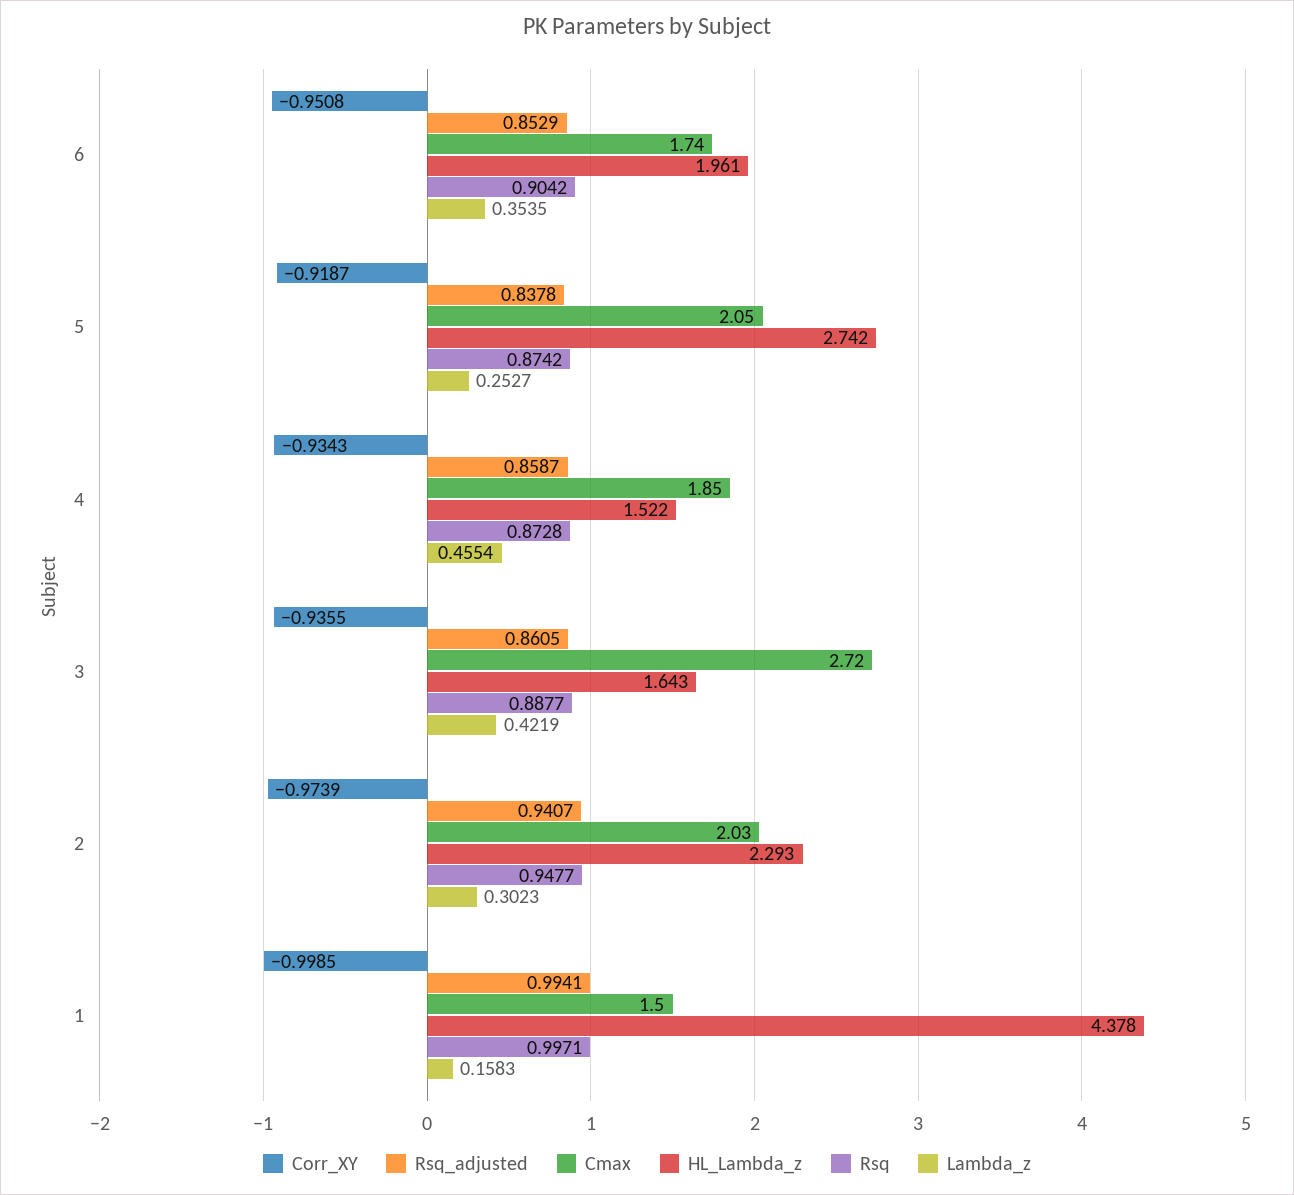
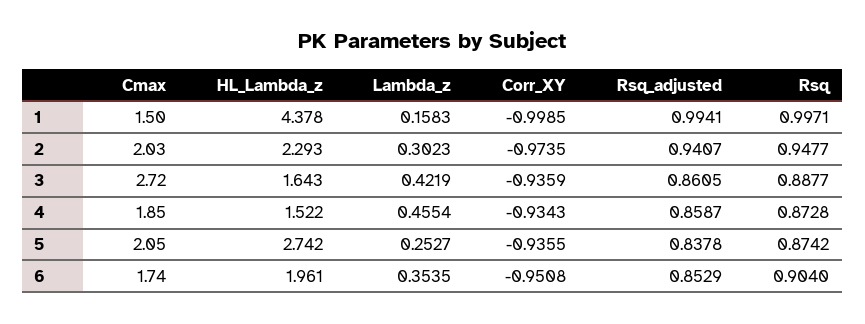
  {
    "Corr_XY": {
      "6": -0.9508,
-     "5": -0.9187,
+     "5": -0.9355,
      "4": -0.9343,
-     "3": -0.9355,
+     "3": -0.9359,
-     "2": -0.9739,
+     "2": -0.9735,
      "1": -0.9985
    },
    "Rsq_adjusted": {
      "6": 0.8529,
      "5": 0.8378,
      "4": 0.8587,
      "3": 0.8605,
      "2": 0.9407,
      "1": 0.9941
    },
    "Cmax": {
      "6": 1.74,
      "5": 2.05,
      "4": 1.85,
      "3": 2.72,
      "2": 2.03,
      "1": 1.5
    },
    "HL_Lambda_z": {
      "6": 1.961,
      "5": 2.742,
      "4": 1.522,
      "3": 1.643,
      "2": 2.293,
      "1": 4.378
    },
    "Rsq": {
-     "6": 0.9042,
+     "6": 0.904,
      "5": 0.8742,
      "4": 0.8728,
      "3": 0.8877,
      "2": 0.9477,
      "1": 0.9971
    },
    "Lambda_z": {
      "6": 0.3535,
      "5": 0.2527,
      "4": 0.4554,
      "3": 0.4219,
      "2": 0.3023,
      "1": 0.1583
    }
  }

